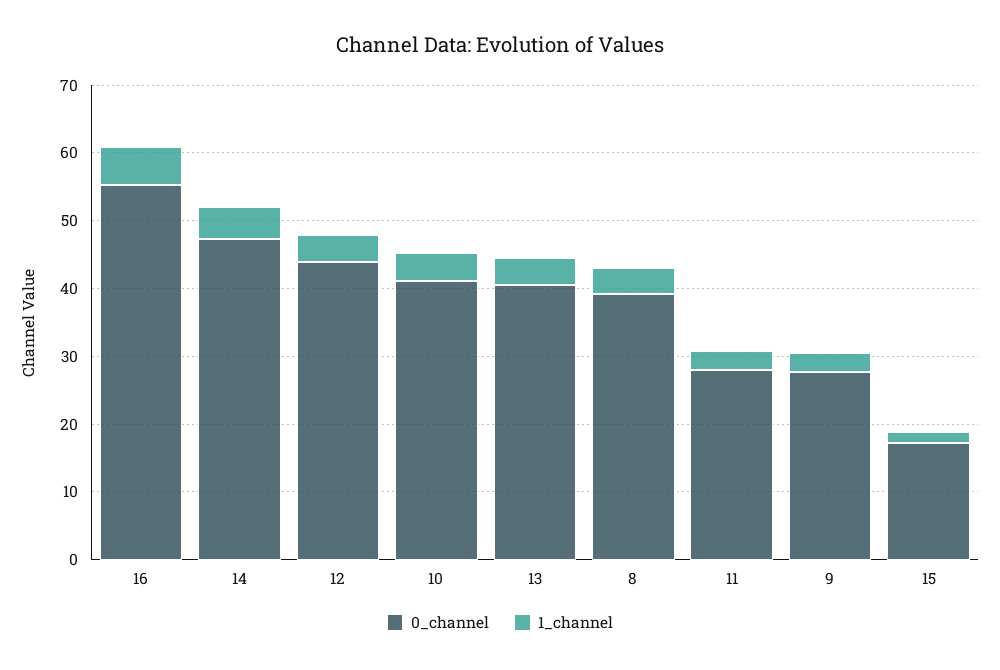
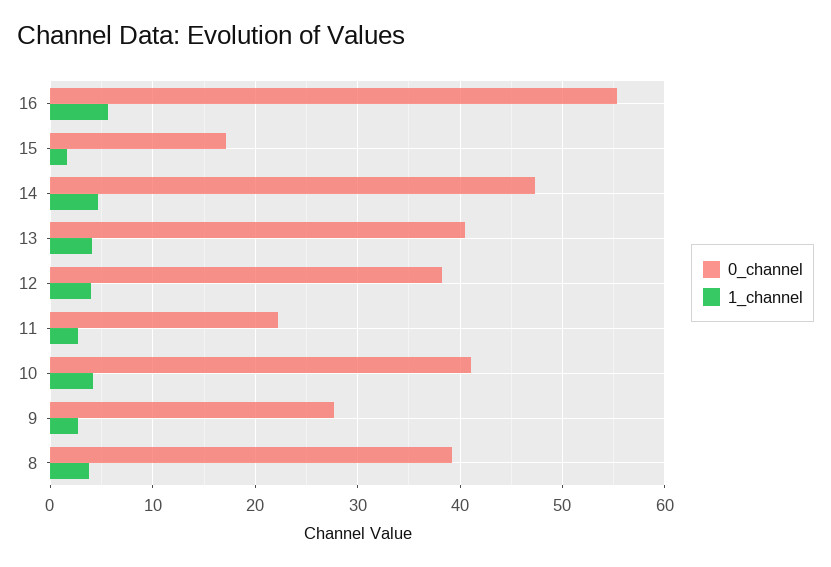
  {
    "0_channel": {
      "16": 55,
      "14": 47,
-     "12": 44,
+     "12": 38,
      "10": 41,
      "13": 40,
      "8": 39,
-     "11": 28,
+     "11": 22,
      "9": 28,
      "15": 17
    },
    "1_channel": {
      "16": 6,
      "14": 5,
      "12": 4,
      "10": 4,
      "13": 4,
      "8": 4,
      "11": 3,
      "9": 3,
      "15": 2
    }
  }

